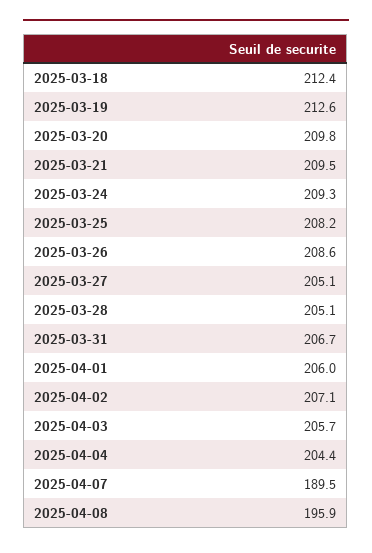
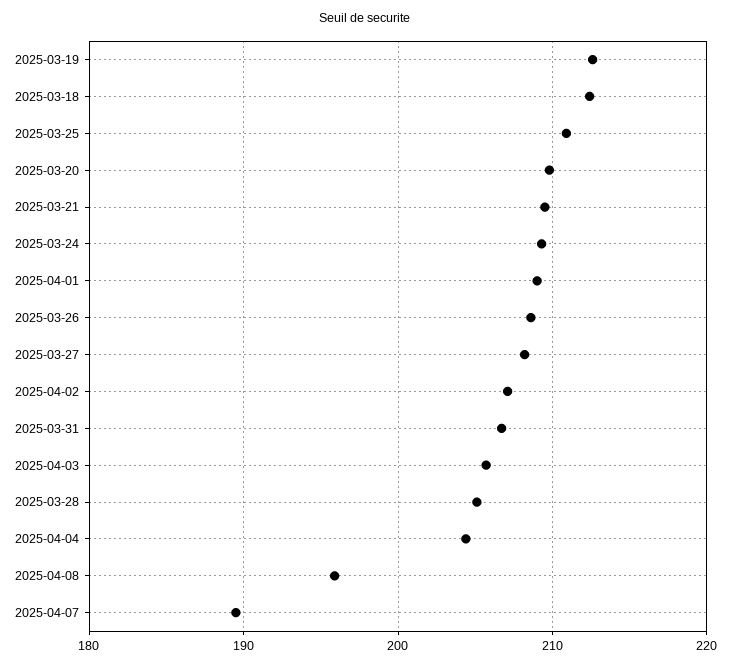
  {
    "2025-03-18": 212.4,
    "2025-03-19": 212.6,
    "2025-03-20": 209.8,
    "2025-03-21": 209.5,
    "2025-03-24": 209.3,
-   "2025-03-25": 208.2,
+   "2025-03-25": 211,
    "2025-03-26": 208.6,
-   "2025-03-27": 205.1,
+   "2025-03-27": 208,
    "2025-03-28": 205.1,
    "2025-03-31": 206.7,
-   "2025-04-01": 206,
+   "2025-04-01": 209,
    "2025-04-02": 207.1,
    "2025-04-03": 205.7,
    "2025-04-04": 204.4,
    "2025-04-07": 189.5,
    "2025-04-08": 195.9
  }

